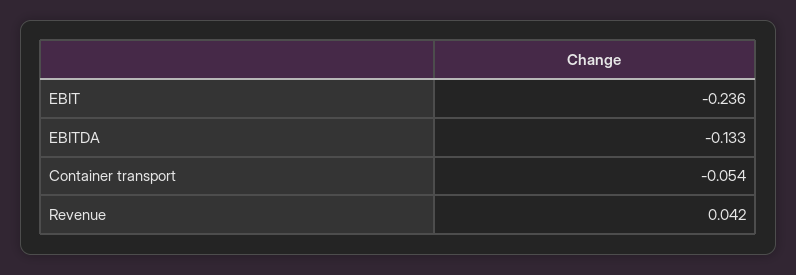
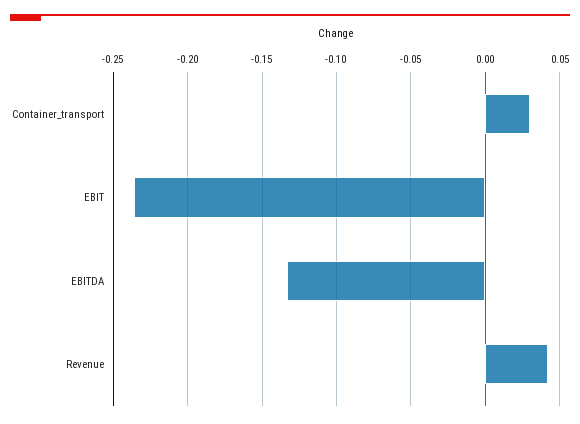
  {
    "EBIT": -0.236,
    "EBITDA": -0.133,
-   "Container transport": -0.054,
+   "Container transport": 0.03,
    "Revenue": 0.042
  }

